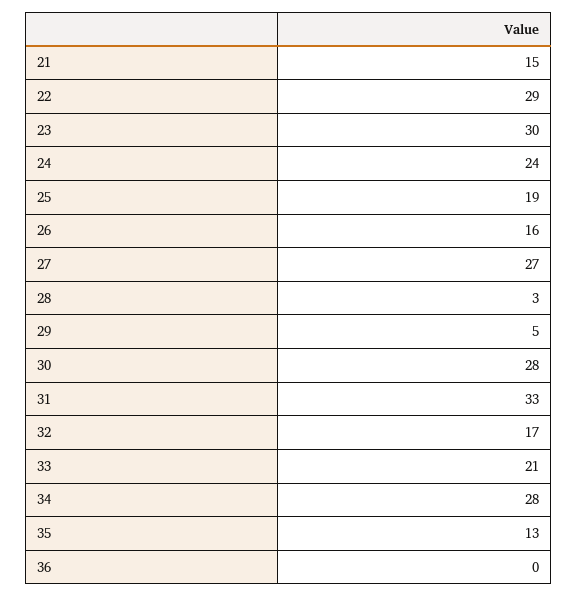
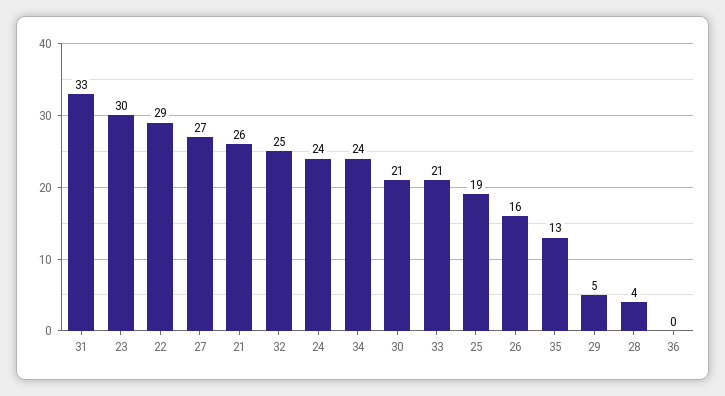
  {
-   "21": 15,
+   "21": 26,
    "22": 29,
    "23": 30,
    "24": 24,
    "25": 19,
    "26": 16,
    "27": 27,
-   "28": 3,
+   "28": 4,
    "29": 5,
-   "30": 28,
+   "30": 21,
    "31": 33,
-   "32": 17,
+   "32": 25,
    "33": 21,
-   "34": 28,
+   "34": 24,
    "35": 13,
    "36": 0
  }

